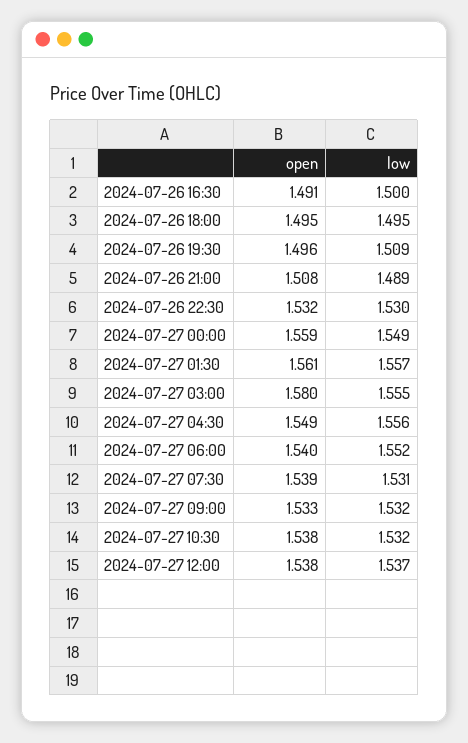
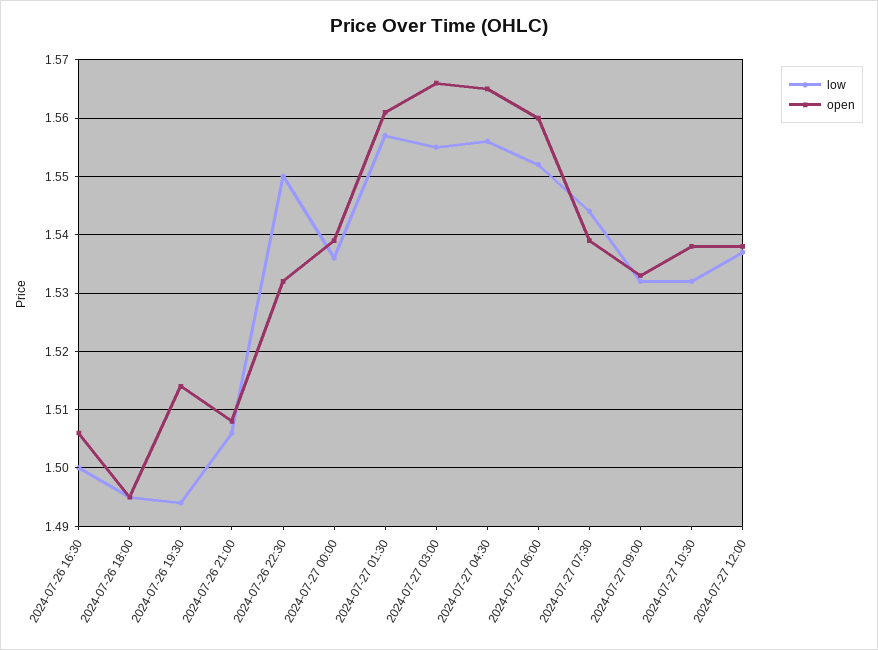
  {
    "open": {
-     "2024-07-26 16:30": 1.491,
+     "2024-07-26 16:30": 1.505,
      "2024-07-26 18:00": 1.495,
-     "2024-07-26 19:30": 1.496,
+     "2024-07-26 19:30": 1.515,
      "2024-07-26 21:00": 1.508,
      "2024-07-26 22:30": 1.532,
-     "2024-07-27 00:00": 1.559,
+     "2024-07-27 00:00": 1.54,
      "2024-07-27 01:30": 1.561,
-     "2024-07-27 03:00": 1.58,
+     "2024-07-27 03:00": 1.565,
-     "2024-07-27 04:30": 1.549,
+     "2024-07-27 04:30": 1.565,
-     "2024-07-27 06:00": 1.54,
+     "2024-07-27 06:00": 1.56,
      "2024-07-27 07:30": 1.539,
      "2024-07-27 09:00": 1.533,
      "2024-07-27 10:30": 1.538,
      "2024-07-27 12:00": 1.538
    },
    "low": {
      "2024-07-26 16:30": 1.5,
      "2024-07-26 18:00": 1.495,
-     "2024-07-26 19:30": 1.509,
+     "2024-07-26 19:30": 1.495,
-     "2024-07-26 21:00": 1.489,
+     "2024-07-26 21:00": 1.505,
-     "2024-07-26 22:30": 1.53,
+     "2024-07-26 22:30": 1.55,
-     "2024-07-27 00:00": 1.549,
+     "2024-07-27 00:00": 1.535,
      "2024-07-27 01:30": 1.557,
      "2024-07-27 03:00": 1.555,
      "2024-07-27 04:30": 1.556,
      "2024-07-27 06:00": 1.552,
-     "2024-07-27 07:30": 1.531,
+     "2024-07-27 07:30": 1.545,
      "2024-07-27 09:00": 1.532,
      "2024-07-27 10:30": 1.532,
      "2024-07-27 12:00": 1.537
    }
  }

